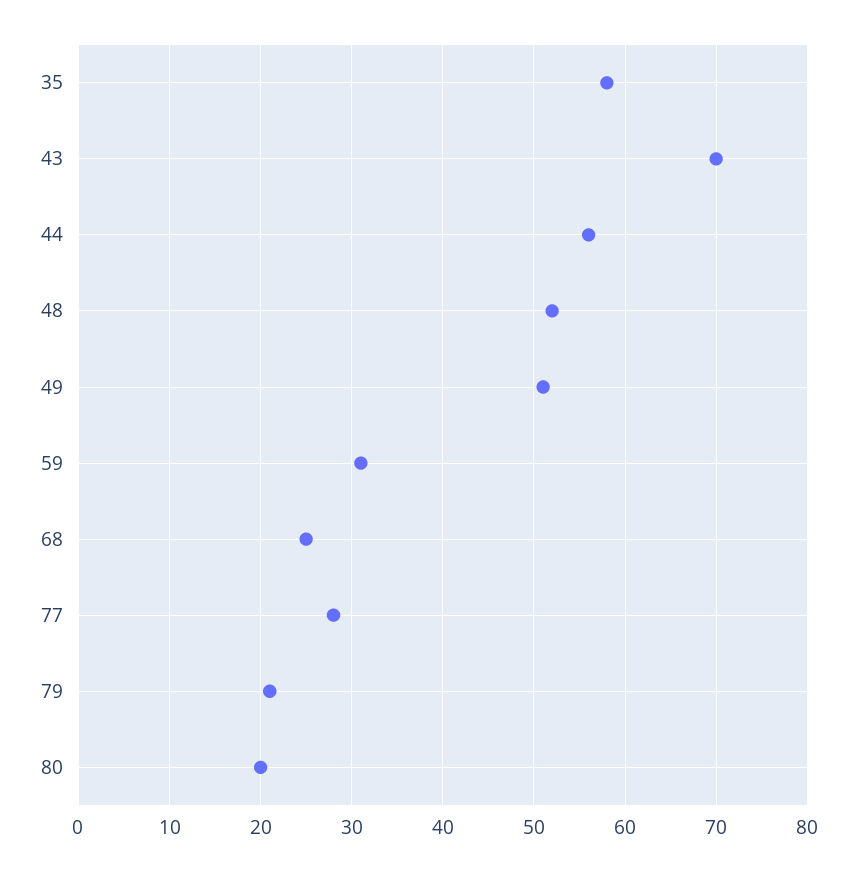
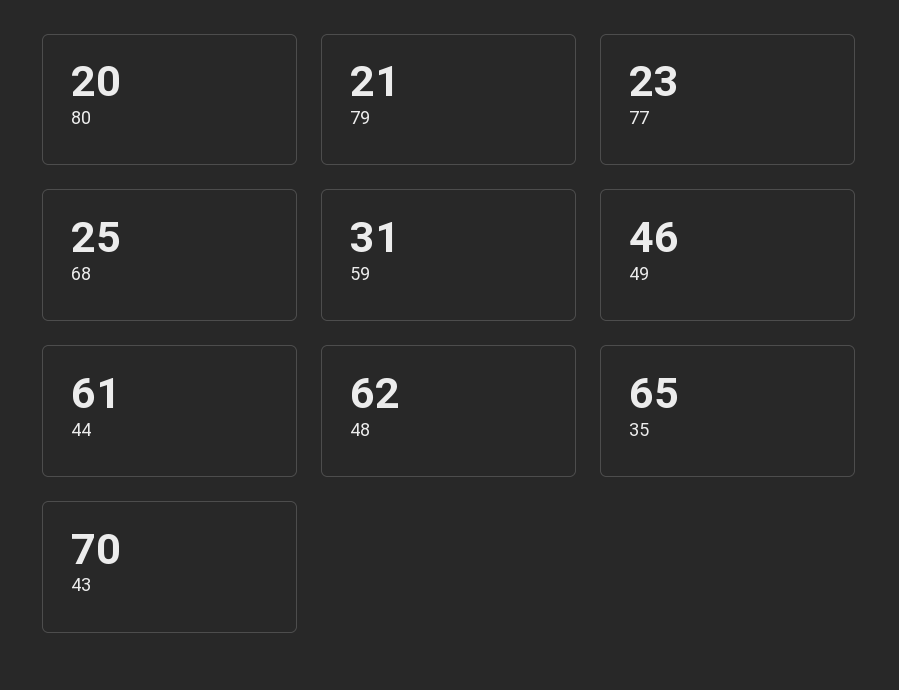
  {
-   "35": 58,
+   "35": 65,
    "43": 70,
-   "44": 56,
+   "44": 61,
-   "48": 52,
+   "48": 62,
-   "49": 51,
+   "49": 46,
    "59": 31,
    "68": 25,
-   "77": 28,
+   "77": 23,
    "79": 21,
    "80": 20
  }

